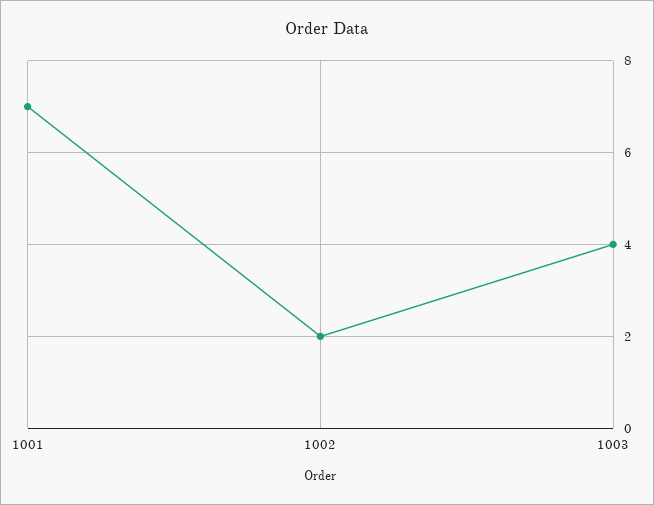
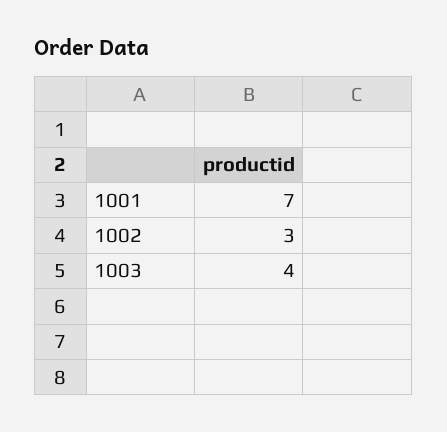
  {
    "1001": 7,
-   "1002": 2,
+   "1002": 3,
    "1003": 4
  }

